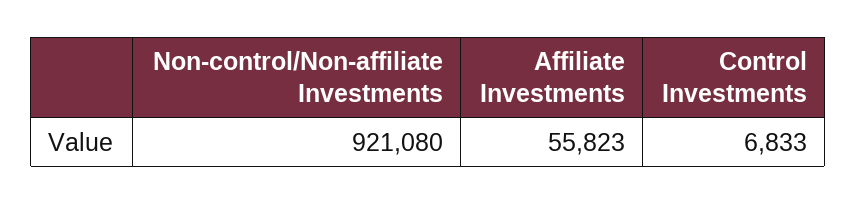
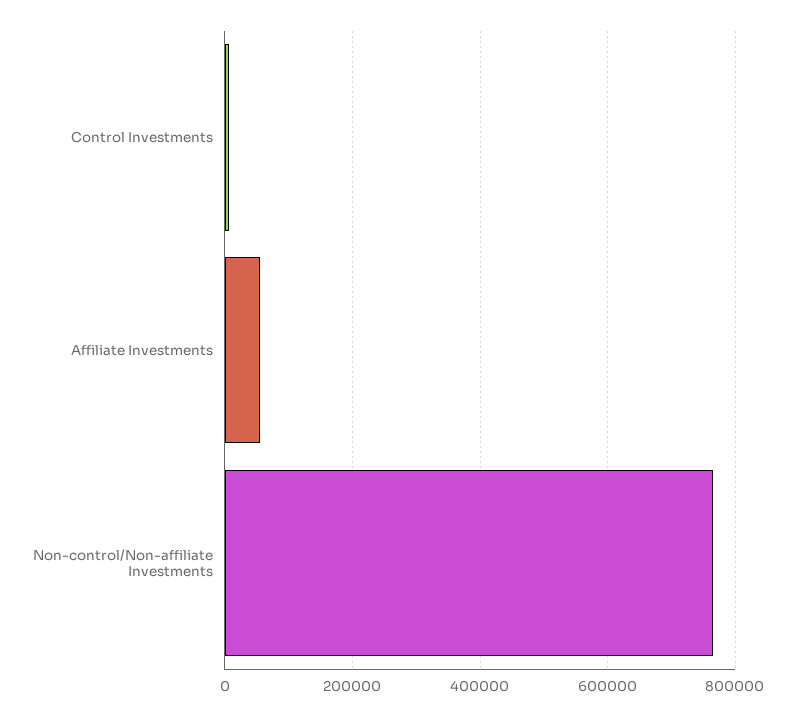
  {
-   "Non-control/Non-affiliate Investments": 921080,
+   "Non-control/Non-affiliate Investments": 760000,
    "Affiliate Investments": 55823,
    "Control Investments": 6833
  }

